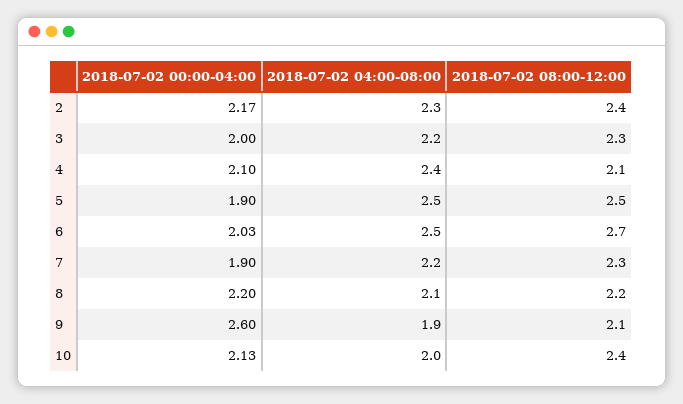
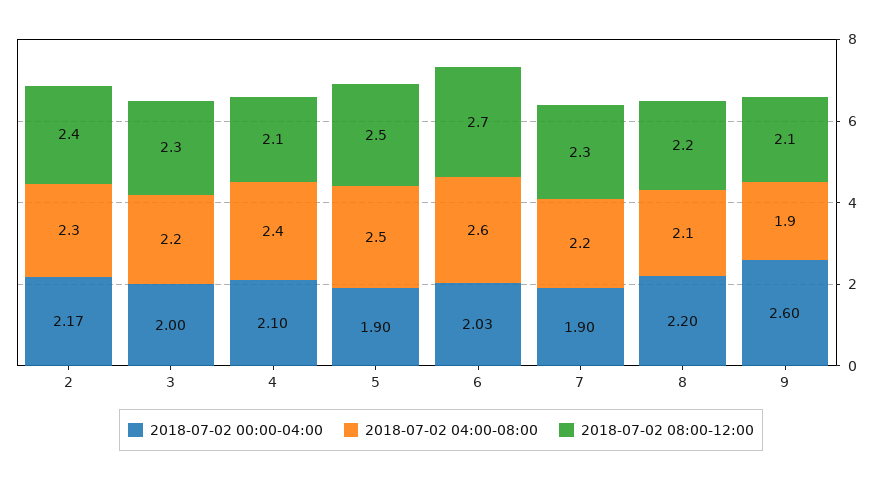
  {
    "2018-07-02 00:00-04:00": {
      "2": 2.17,
      "3": 2,
      "4": 2.1,
      "5": 1.9,
      "6": 2.03,
      "7": 1.9,
      "8": 2.2,
-     "9": 2.6,
+     "9": 2.6
-     "10": 2.13
    },
    "2018-07-02 04:00-08:00": {
      "2": 2.3,
      "3": 2.2,
      "4": 2.4,
      "5": 2.5,
-     "6": 2.5,
+     "6": 2.6,
      "7": 2.2,
      "8": 2.1,
-     "9": 1.9,
+     "9": 1.9
-     "10": 2
    },
    "2018-07-02 08:00-12:00": {
      "2": 2.4,
      "3": 2.3,
      "4": 2.1,
      "5": 2.5,
      "6": 2.7,
      "7": 2.3,
      "8": 2.2,
-     "9": 2.1,
+     "9": 2.1
-     "10": 2.4
    }
  }

